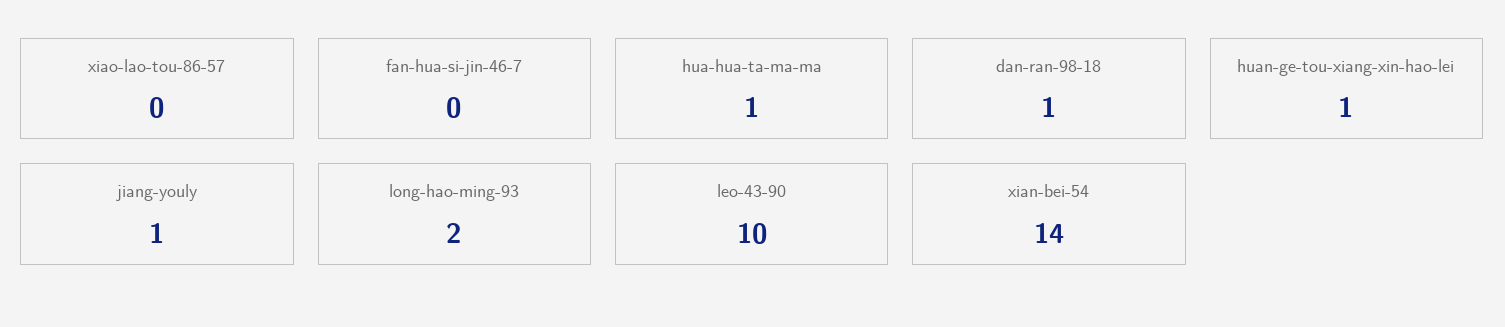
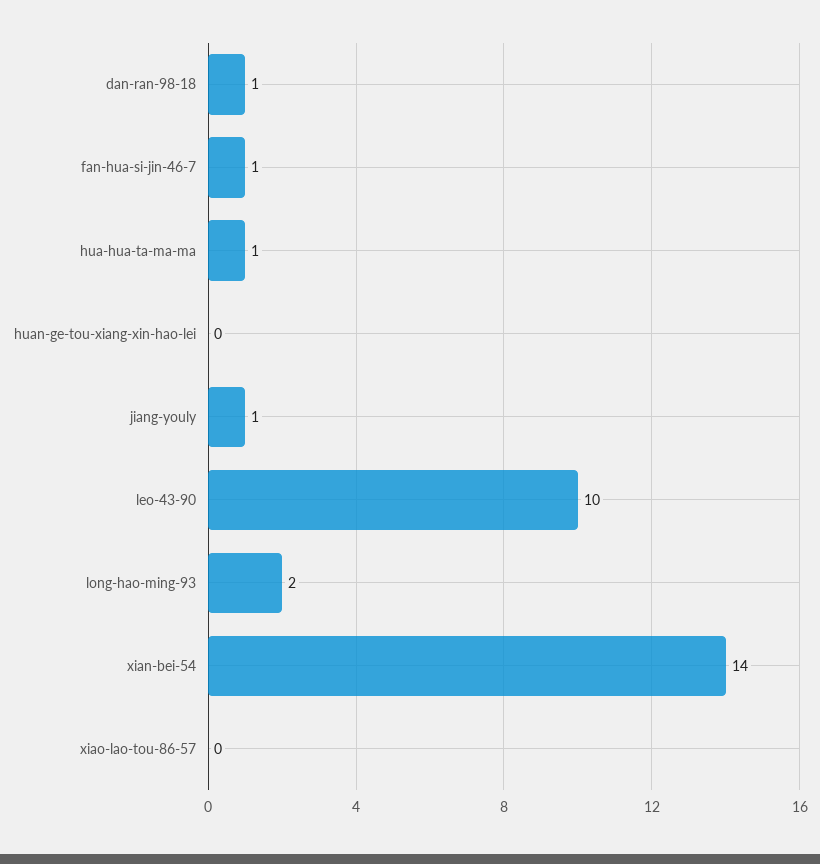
  {
    "xiao-lao-tou-86-57": 0,
-   "fan-hua-si-jin-46-7": 0,
+   "fan-hua-si-jin-46-7": 1,
    "hua-hua-ta-ma-ma": 1,
    "dan-ran-98-18": 1,
-   "huan-ge-tou-xiang-xin-hao-lei": 1,
+   "huan-ge-tou-xiang-xin-hao-lei": 0,
    "jiang-youly": 1,
    "long-hao-ming-93": 2,
    "leo-43-90": 10,
    "xian-bei-54": 14
  }

